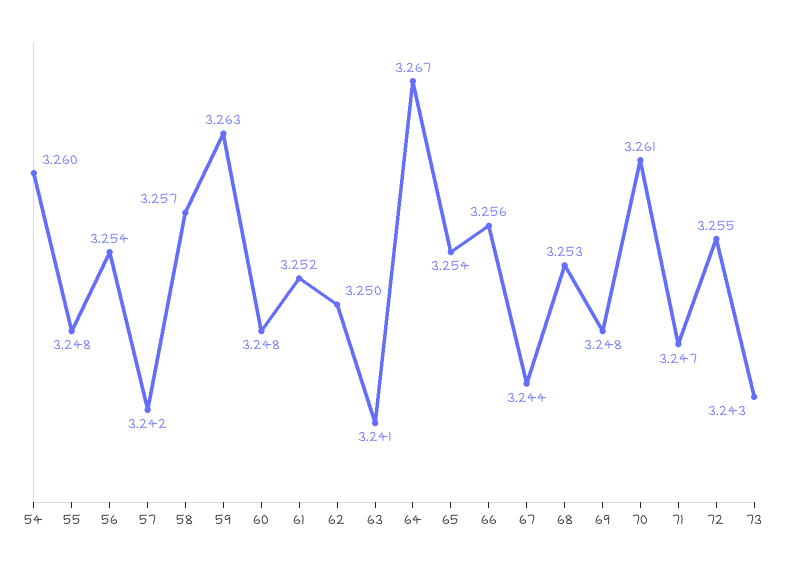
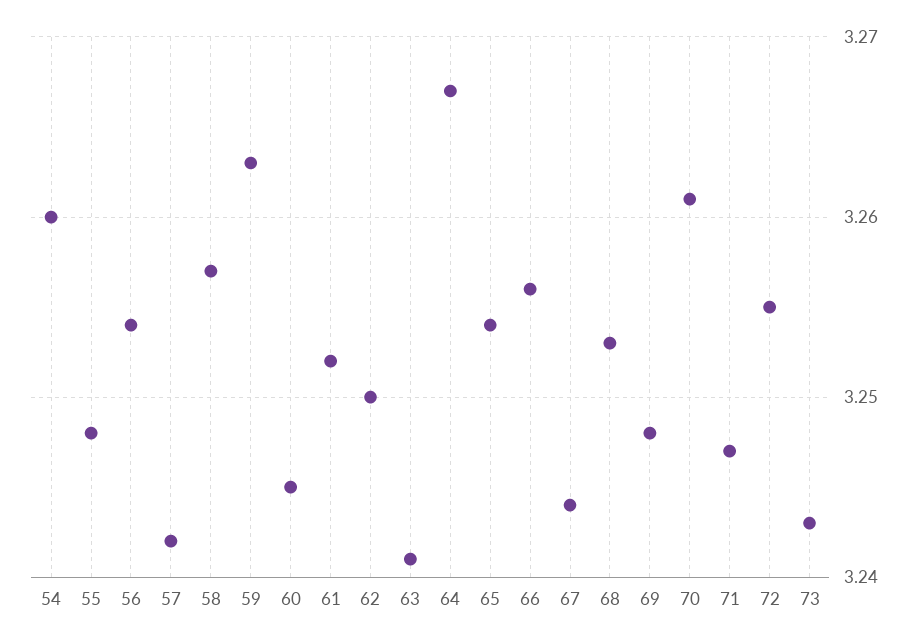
  {
    "54": 3.26,
    "55": 3.248,
    "56": 3.254,
    "57": 3.242,
    "58": 3.257,
    "59": 3.263,
-   "60": 3.248,
+   "60": 3.245,
    "61": 3.252,
    "62": 3.25,
    "63": 3.241,
    "64": 3.267,
    "65": 3.254,
    "66": 3.256,
    "67": 3.244,
    "68": 3.253,
    "69": 3.248,
    "70": 3.261,
    "71": 3.247,
    "72": 3.255,
    "73": 3.243
  }

